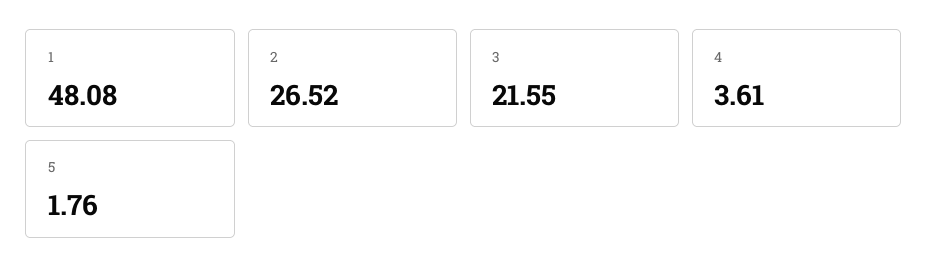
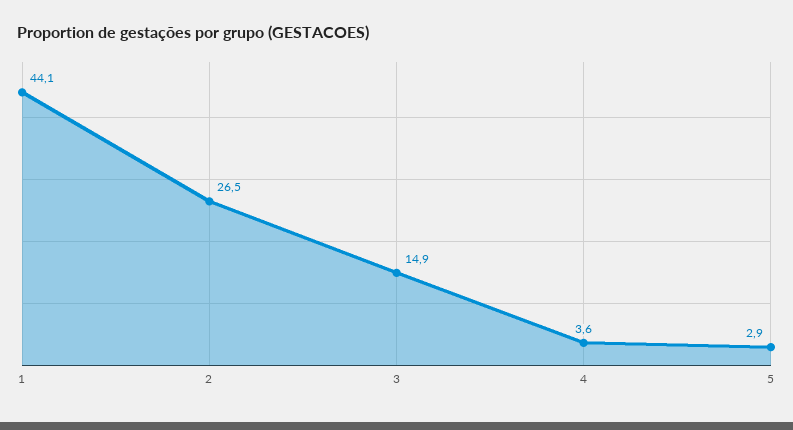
  {
-   "1": 48.08,
+   "1": 44.1,
    "2": 26.52,
-   "3": 21.55,
+   "3": 14.9,
    "4": 3.61,
-   "5": 1.76
+   "5": 2.9
  }

